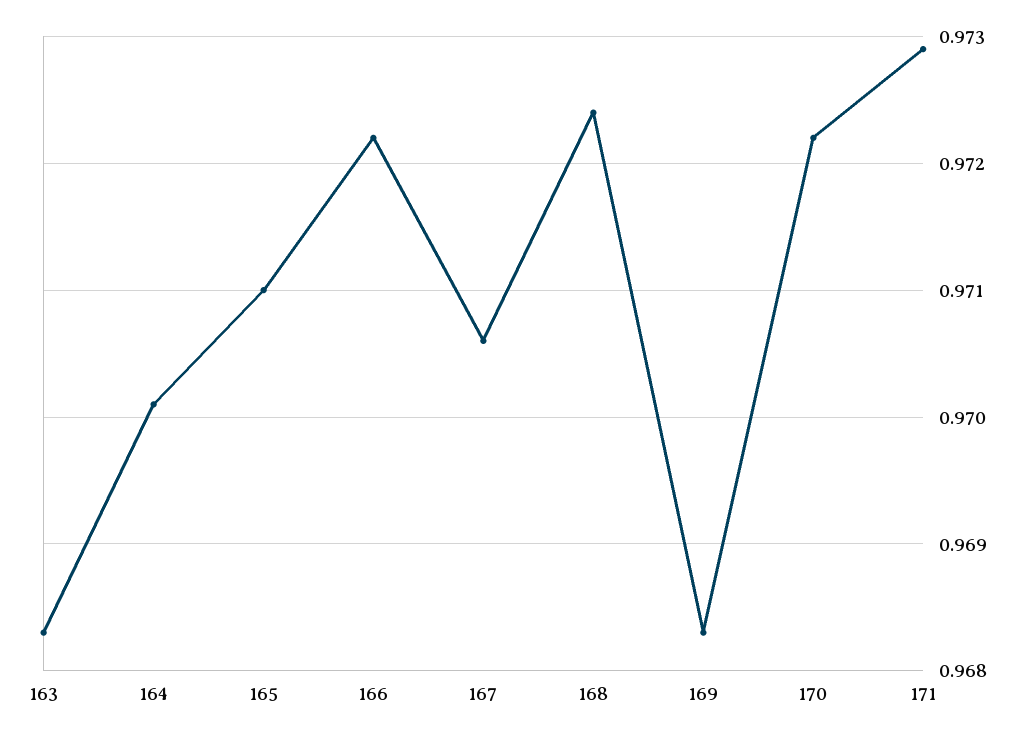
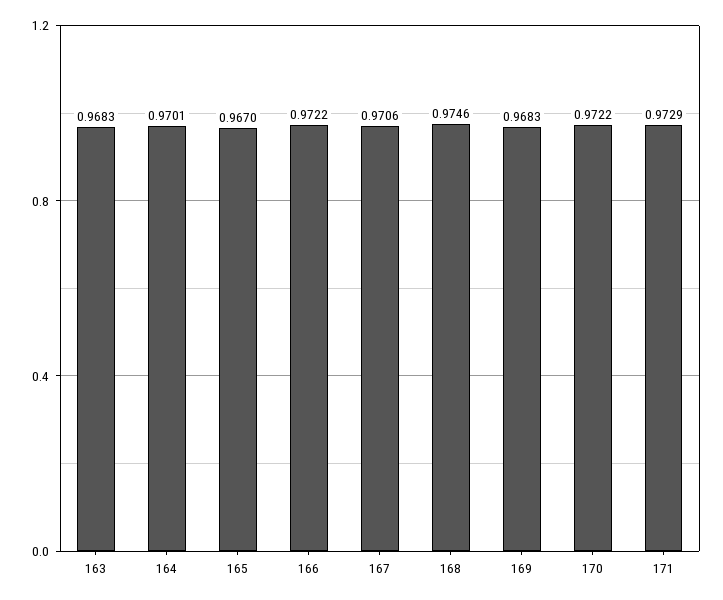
  {
    "163": 0.9683,
    "164": 0.9701,
-   "165": 0.971,
+   "165": 0.967,
    "166": 0.9722,
    "167": 0.9706,
-   "168": 0.9724,
+   "168": 0.9746,
    "169": 0.9683,
    "170": 0.9722,
    "171": 0.9729
  }

